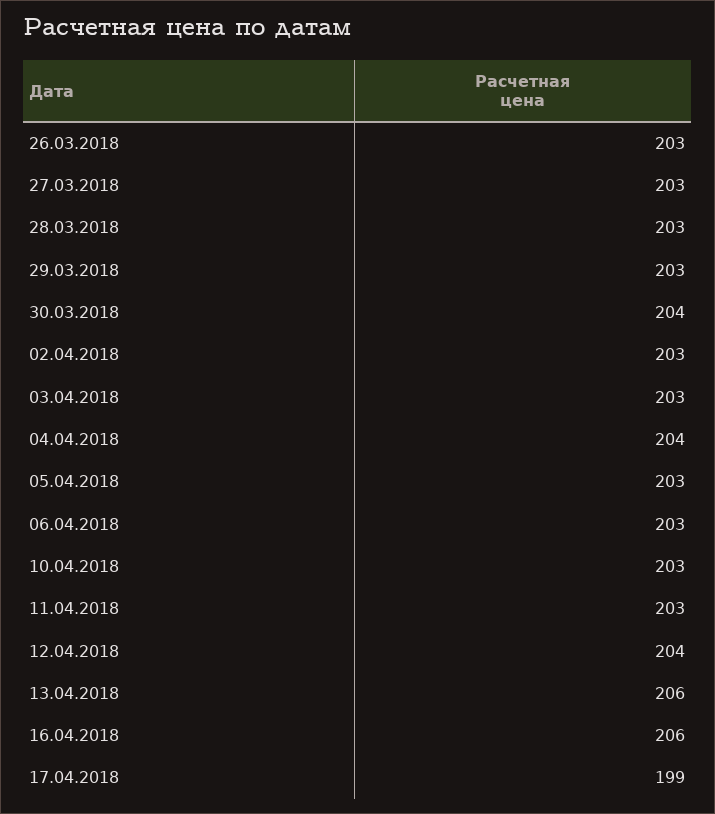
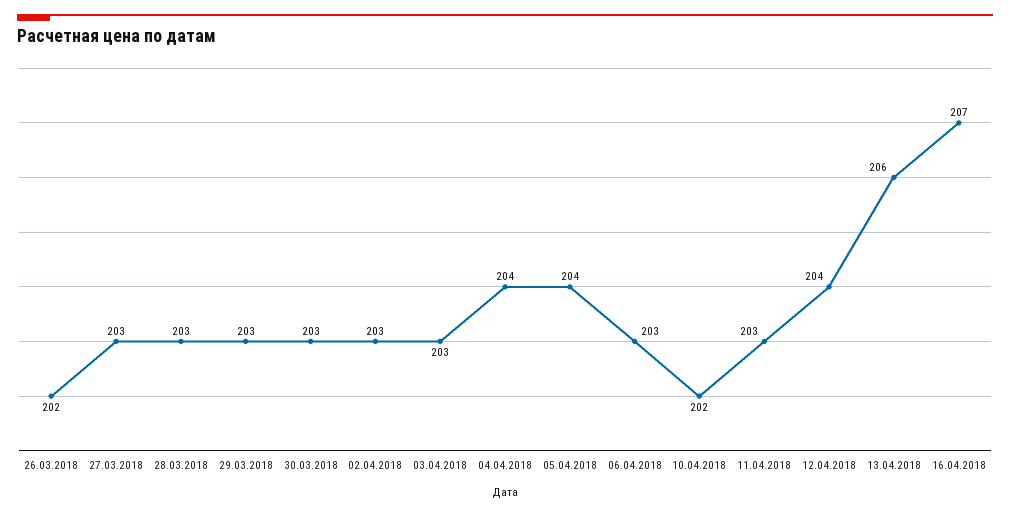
  {
-   "26.03.2018": 203,
+   "26.03.2018": 202,
    "27.03.2018": 203,
    "28.03.2018": 203,
    "29.03.2018": 203,
-   "30.03.2018": 204,
+   "30.03.2018": 203,
    "02.04.2018": 203,
    "03.04.2018": 203,
    "04.04.2018": 204,
-   "05.04.2018": 203,
+   "05.04.2018": 204,
    "06.04.2018": 203,
-   "10.04.2018": 203,
+   "10.04.2018": 202,
    "11.04.2018": 203,
    "12.04.2018": 204,
    "13.04.2018": 206,
-   "16.04.2018": 206,
+   "16.04.2018": 207
-   "17.04.2018": 199
  }

